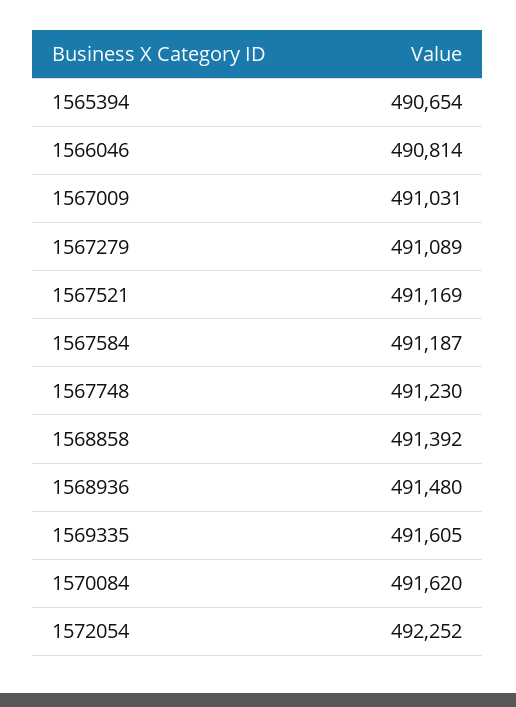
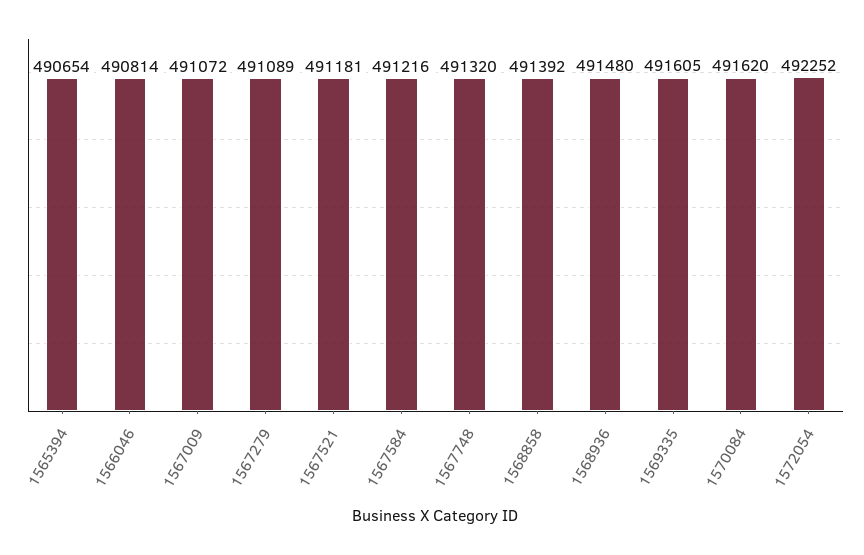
  {
    "1565394": 490654,
    "1566046": 490814,
-   "1567009": 491031,
+   "1567009": 491072,
    "1567279": 491089,
-   "1567521": 491169,
+   "1567521": 491181,
-   "1567584": 491187,
+   "1567584": 491216,
-   "1567748": 491230,
+   "1567748": 491320,
    "1568858": 491392,
    "1568936": 491480,
    "1569335": 491605,
    "1570084": 491620,
    "1572054": 492252
  }

